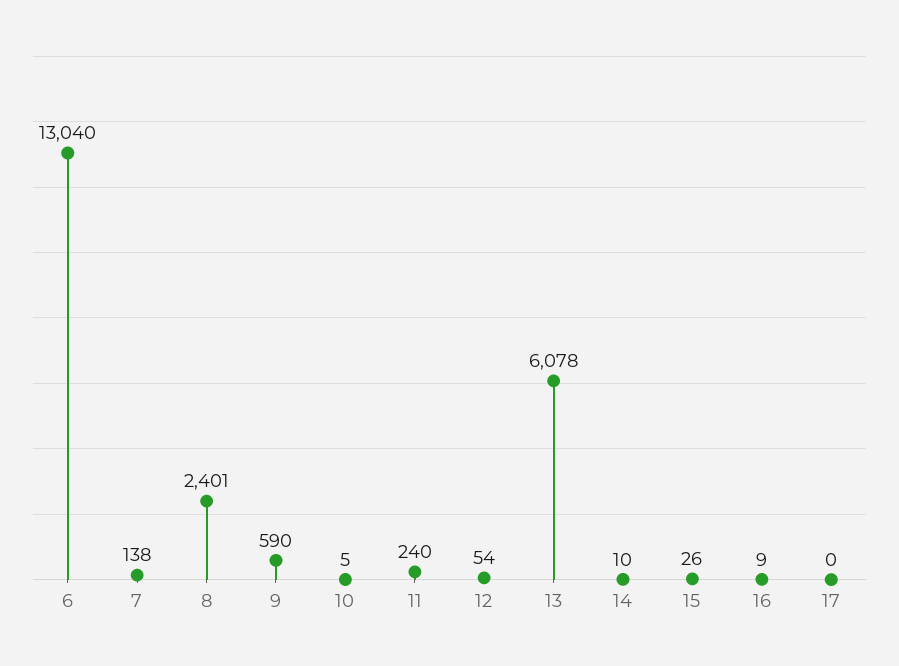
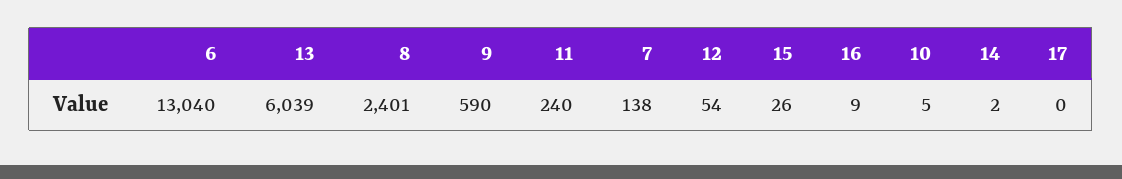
  {
    "6": 13040,
    "7": 138,
    "8": 2401,
    "9": 590,
    "10": 5,
    "11": 240,
    "12": 54,
-   "13": 6078,
+   "13": 6039,
-   "14": 10,
+   "14": 2,
    "15": 26,
    "16": 9,
    "17": 0
  }

